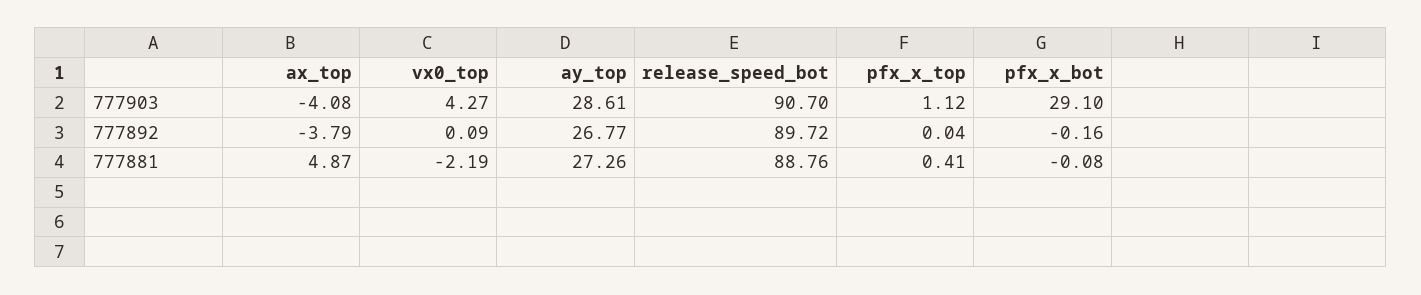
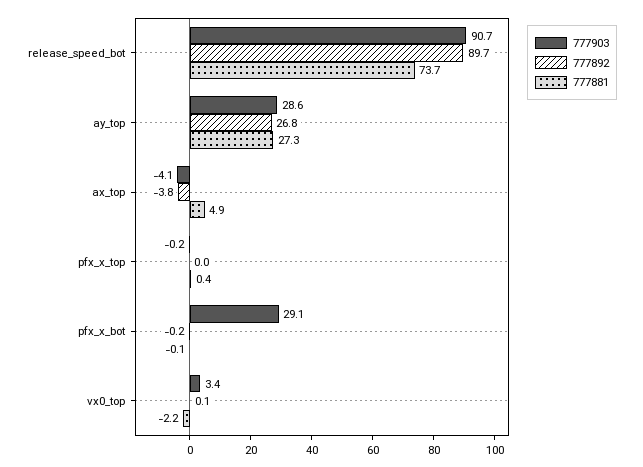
  {
    "777903": {
      "ax_top": -4.08,
-     "vx0_top": 4.27,
+     "vx0_top": 3.4,
      "ay_top": 28.61,
      "release_speed_bot": 90.7,
-     "pfx_x_top": 1.12,
+     "pfx_x_top": -0.2,
      "pfx_x_bot": 29.1
    },
    "777892": {
      "ax_top": -3.79,
      "vx0_top": 0.09,
      "ay_top": 26.77,
      "release_speed_bot": 89.72,
      "pfx_x_top": 0.04,
      "pfx_x_bot": -0.16
    },
    "777881": {
      "ax_top": 4.87,
      "vx0_top": -2.19,
      "ay_top": 27.26,
-     "release_speed_bot": 88.76,
+     "release_speed_bot": 73.7,
      "pfx_x_top": 0.41,
      "pfx_x_bot": -0.08
    }
  }

